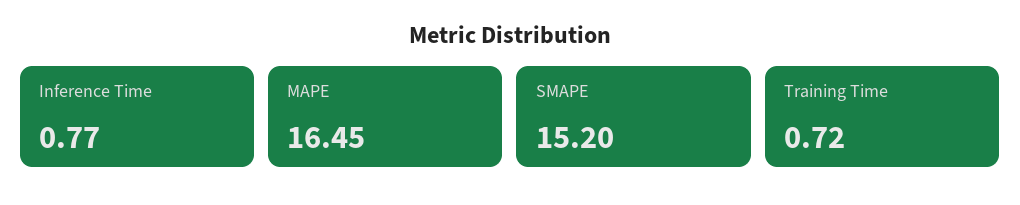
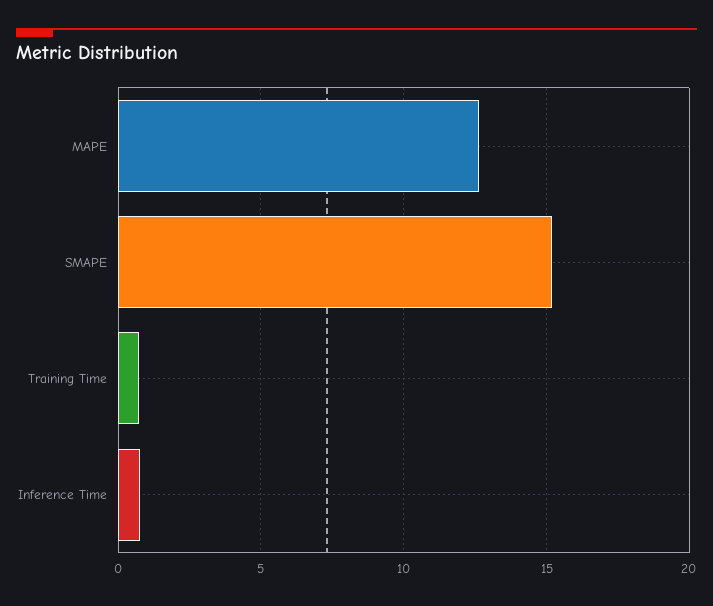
  {
    "Inference Time": 0.77,
-   "MAPE": 16.45,
+   "MAPE": 12.5,
    "SMAPE": 15.2,
    "Training Time": 0.72
  }

